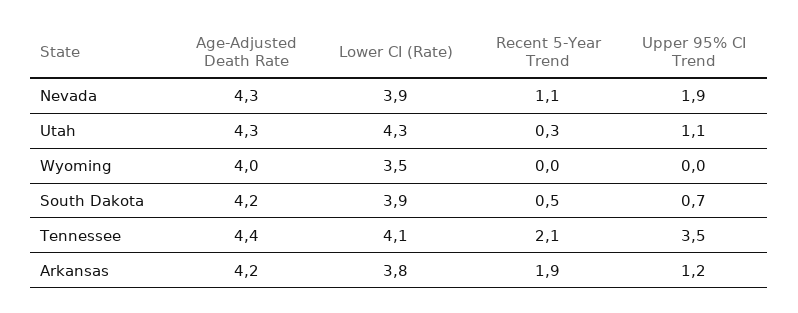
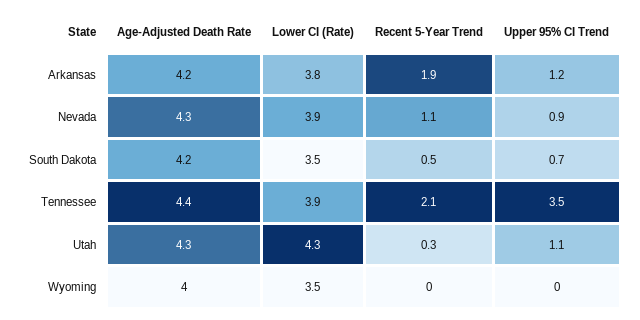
  {
    "Age-Adjusted Death Rate": {
      "Nevada": 4.3,
      "Utah": 4.3,
      "Wyoming": 4,
      "South Dakota": 4.2,
      "Tennessee": 4.4,
      "Arkansas": 4.2
    },
    "Lower CI (Rate)": {
      "Nevada": 3.9,
      "Utah": 4.3,
      "Wyoming": 3.5,
-     "South Dakota": 3.9,
+     "South Dakota": 3.5,
-     "Tennessee": 4.1,
+     "Tennessee": 3.9,
      "Arkansas": 3.8
    },
    "Recent 5-Year Trend": {
      "Nevada": 1.1,
      "Utah": 0.3,
      "Wyoming": 0,
      "South Dakota": 0.5,
      "Tennessee": 2.1,
      "Arkansas": 1.9
    },
    "Upper 95% CI Trend": {
-     "Nevada": 1.9,
+     "Nevada": 0.9,
      "Utah": 1.1,
      "Wyoming": 0,
      "South Dakota": 0.7,
      "Tennessee": 3.5,
      "Arkansas": 1.2
    }
  }

